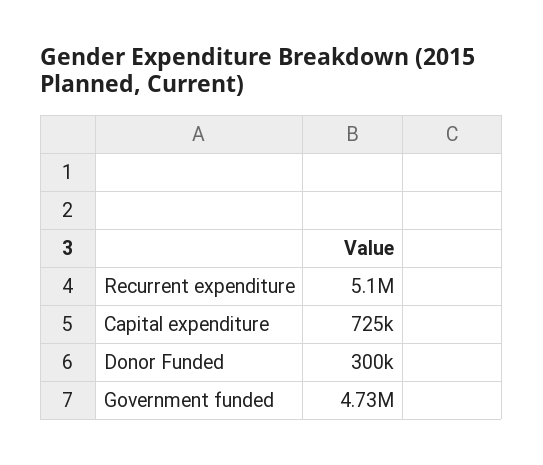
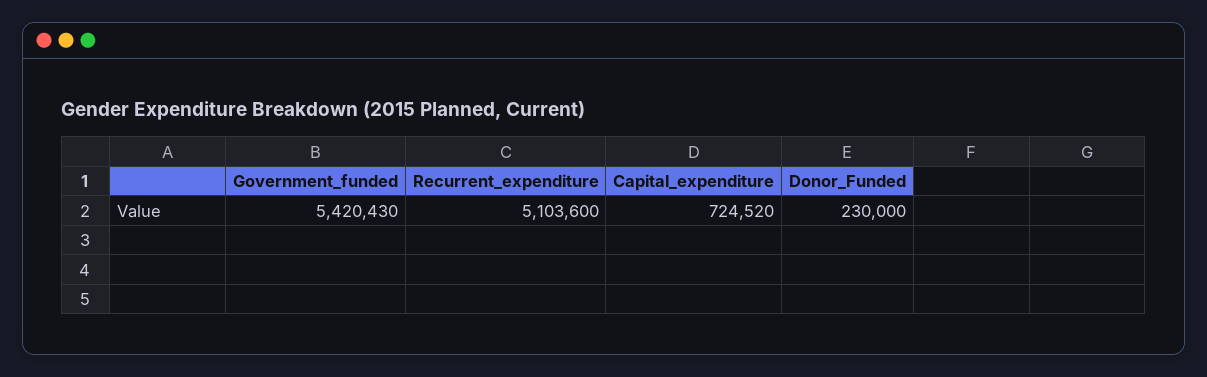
  {
    "Recurrent expenditure": 5103600,
    "Capital expenditure": 724520,
-   "Donor Funded": 300000,
+   "Donor Funded": 230000,
-   "Government funded": 4730000
+   "Government funded": 5420430
  }

